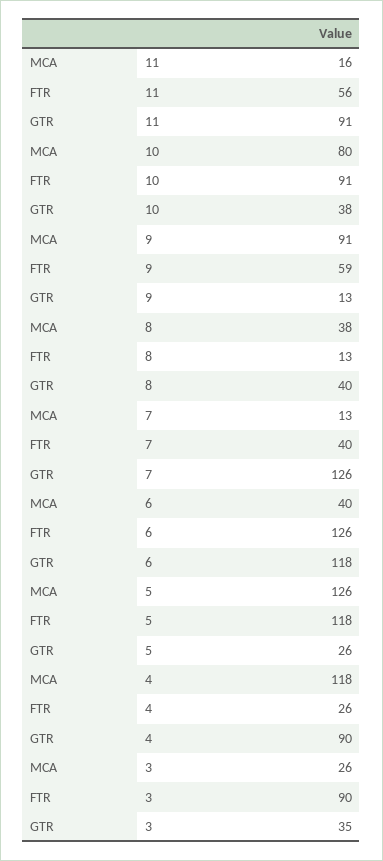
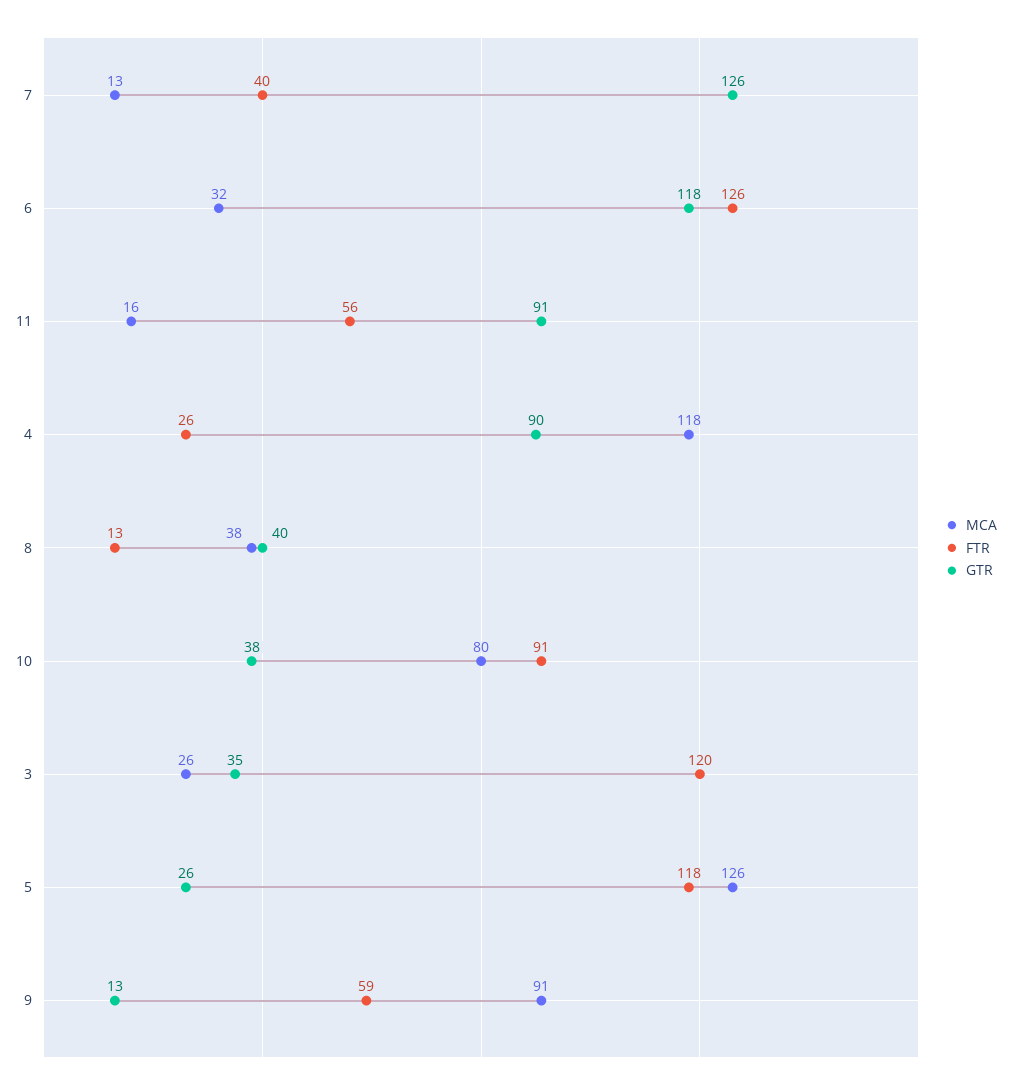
  {
    "MCA": {
      "11": 16,
      "10": 80,
      "9": 91,
      "8": 38,
      "7": 13,
-     "6": 40,
+     "6": 32,
      "5": 126,
      "4": 118,
      "3": 26
    },
    "FTR": {
      "11": 56,
      "10": 91,
      "9": 59,
      "8": 13,
      "7": 40,
      "6": 126,
      "5": 118,
      "4": 26,
-     "3": 90
+     "3": 120
    },
    "GTR": {
      "11": 91,
      "10": 38,
      "9": 13,
      "8": 40,
      "7": 126,
      "6": 118,
      "5": 26,
      "4": 90,
      "3": 35
    }
  }

